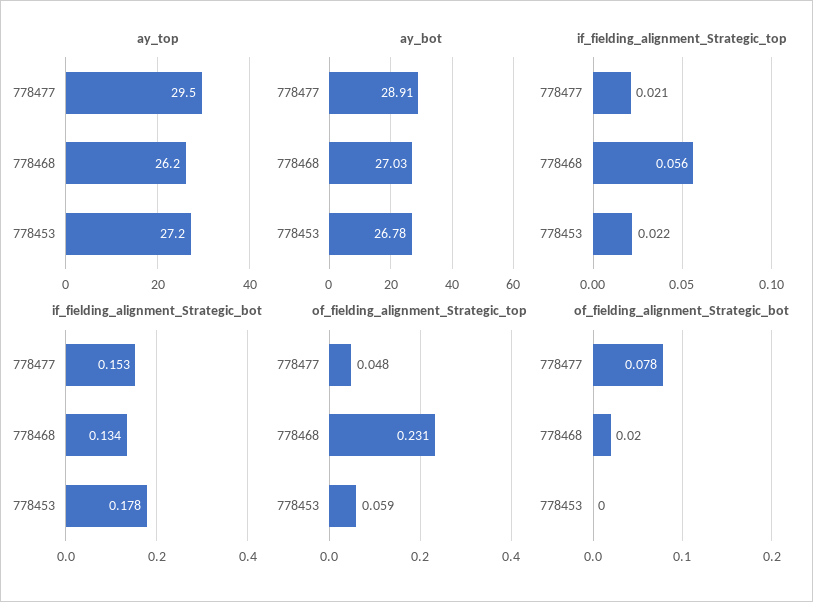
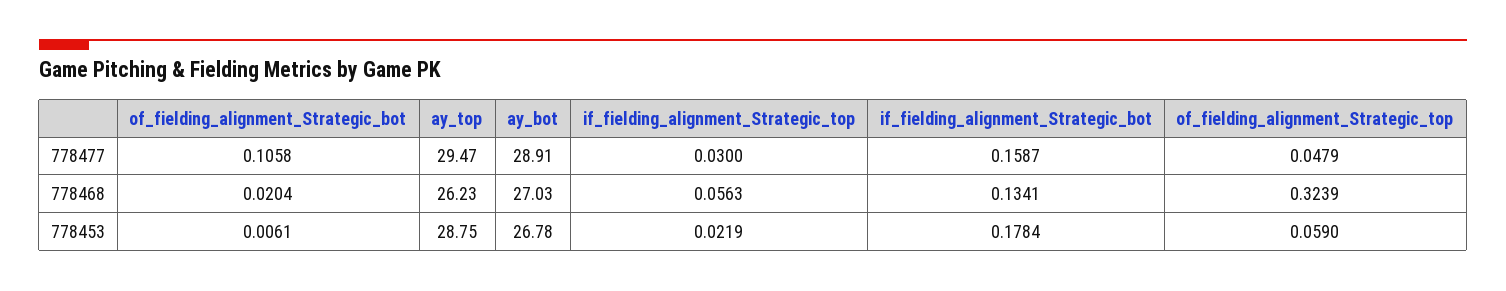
  {
    "ay_top": {
      "778477": 29.47,
      "778468": 26.23,
-     "778453": 27.2
+     "778453": 28.75
    },
    "ay_bot": {
      "778477": 28.91,
      "778468": 27.03,
      "778453": 26.78
    },
    "if_fielding_alignment_Strategic_top": {
-     "778477": 0.021,
+     "778477": 0.03,
      "778468": 0.0563,
      "778453": 0.0219
    },
    "if_fielding_alignment_Strategic_bot": {
-     "778477": 0.153,
+     "778477": 0.1587,
      "778468": 0.1341,
      "778453": 0.1784
    },
    "of_fielding_alignment_Strategic_top": {
      "778477": 0.0479,
-     "778468": 0.231,
+     "778468": 0.3239,
      "778453": 0.059
    },
    "of_fielding_alignment_Strategic_bot": {
-     "778477": 0.078,
+     "778477": 0.1058,
      "778468": 0.0204,
-     "778453": 0
+     "778453": 0.0061
    }
  }

